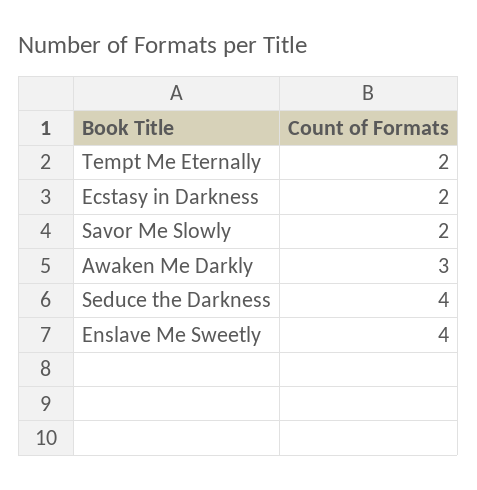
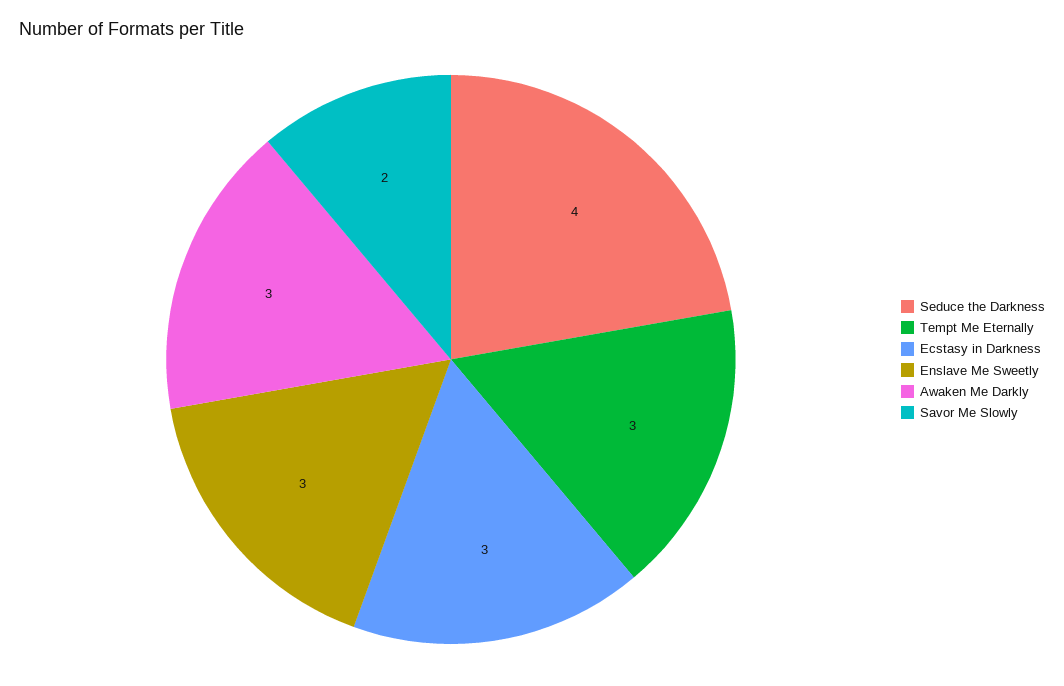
  {
-   "Tempt Me Eternally": 2,
+   "Tempt Me Eternally": 3,
-   "Ecstasy in Darkness": 2,
+   "Ecstasy in Darkness": 3,
    "Savor Me Slowly": 2,
    "Awaken Me Darkly": 3,
    "Seduce the Darkness": 4,
-   "Enslave Me Sweetly": 4
+   "Enslave Me Sweetly": 3
  }

